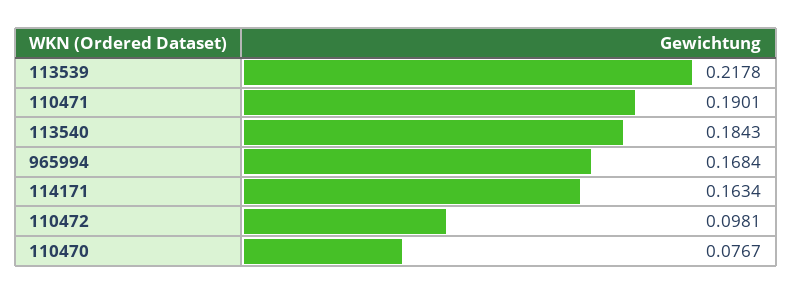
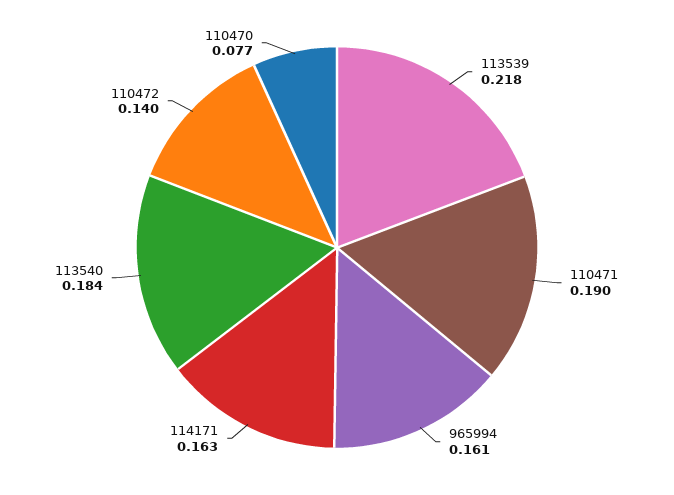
  {
    "113539": 0.2178,
    "110471": 0.1901,
    "113540": 0.1843,
-   "965994": 0.1684,
+   "965994": 0.161,
    "114171": 0.1634,
-   "110472": 0.0981,
+   "110472": 0.14,
    "110470": 0.0767
  }

